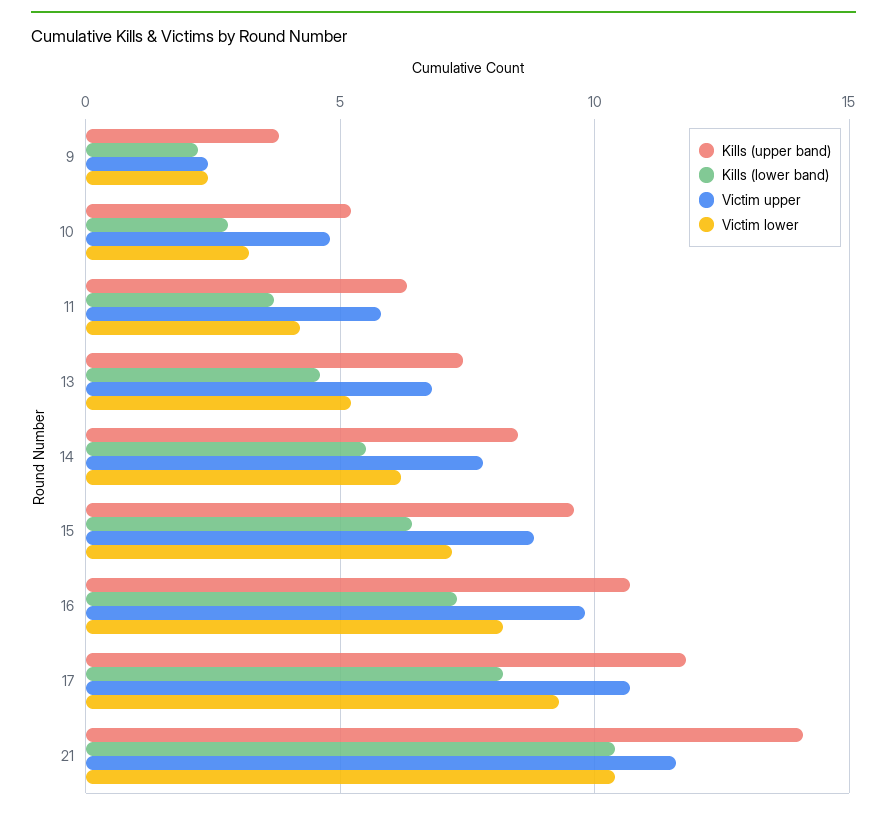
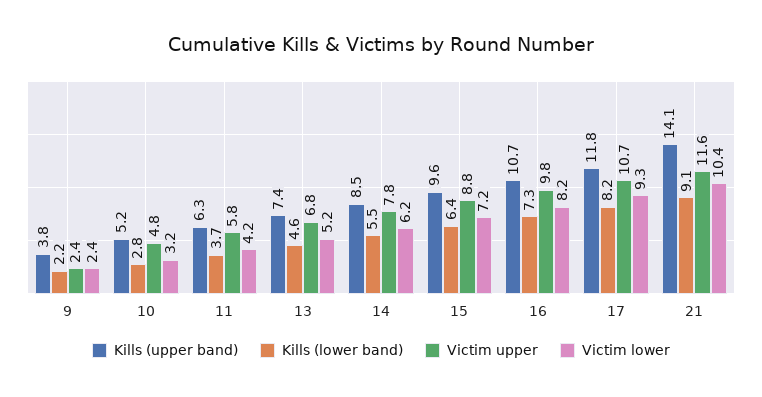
  {
    "Kills (upper band)": {
      "9": 3.8,
      "10": 5.2,
      "11": 6.3,
      "13": 7.4,
      "14": 8.5,
      "15": 9.6,
      "16": 10.7,
      "17": 11.8,
      "21": 14.1
    },
    "Kills (lower band)": {
      "9": 2.2,
      "10": 2.8,
      "11": 3.7,
      "13": 4.6,
      "14": 5.5,
      "15": 6.4,
      "16": 7.3,
      "17": 8.2,
-     "21": 10.5
+     "21": 9.1
    },
    "Victim upper": {
      "9": 2.4,
      "10": 4.8,
      "11": 5.8,
      "13": 6.8,
      "14": 7.8,
      "15": 8.8,
      "16": 9.8,
      "17": 10.7,
      "21": 11.6
    },
    "Victim lower": {
      "9": 2.4,
      "10": 3.2,
      "11": 4.2,
      "13": 5.2,
      "14": 6.2,
      "15": 7.2,
      "16": 8.2,
      "17": 9.3,
      "21": 10.4
    }
  }

